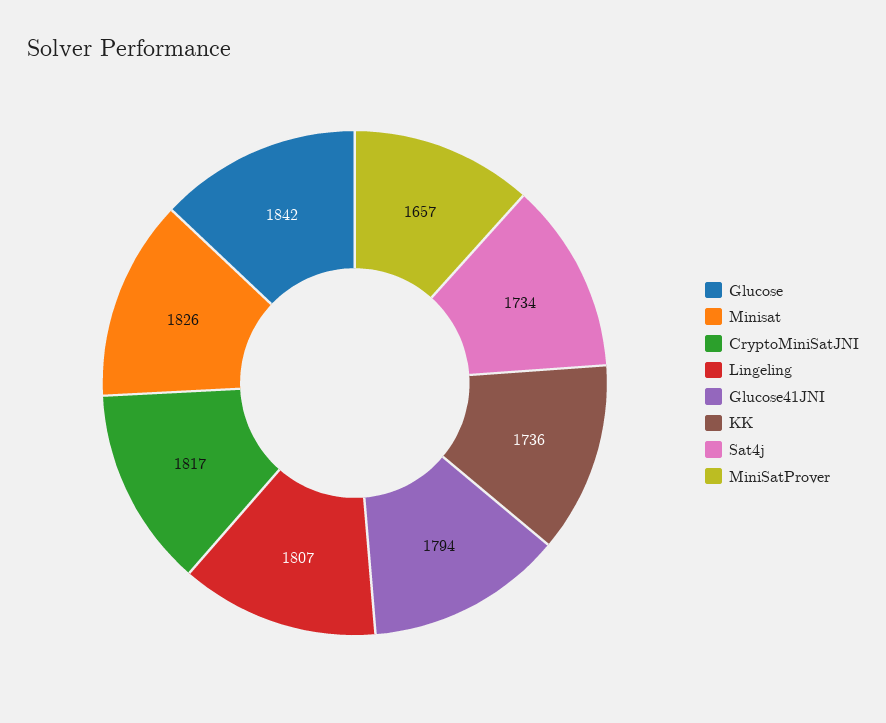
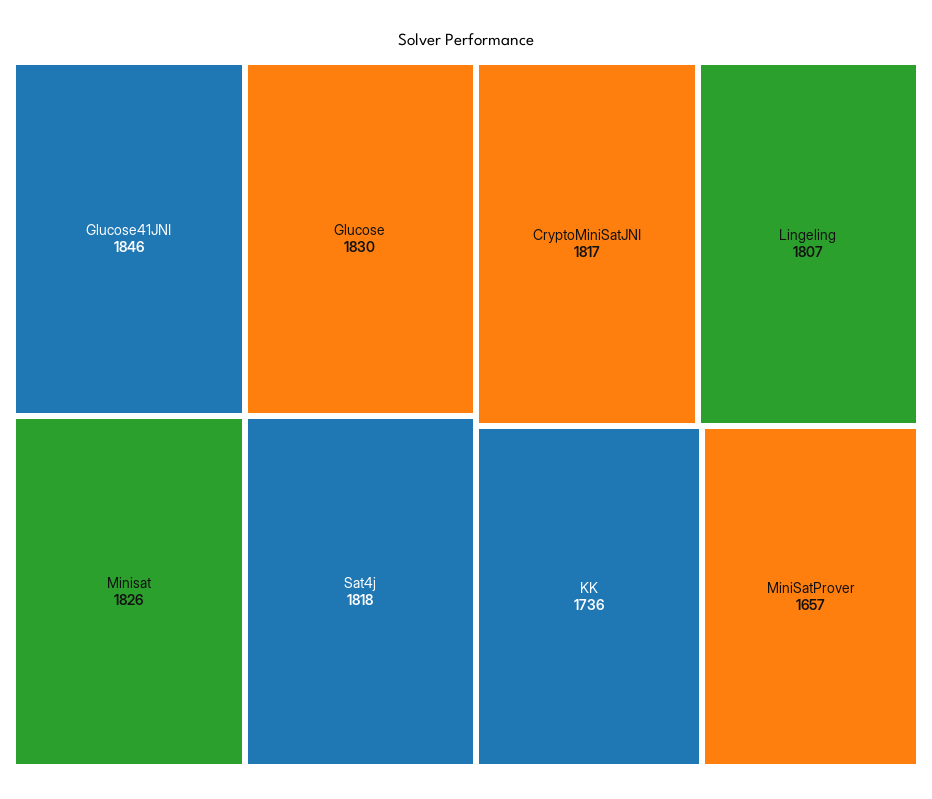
  {
-   "Glucose": 1842,
+   "Glucose": 1830,
    "Minisat": 1826,
    "CryptoMiniSatJNI": 1817,
    "Lingeling": 1807,
-   "Glucose41JNI": 1794,
+   "Glucose41JNI": 1846,
    "KK": 1736,
-   "Sat4j": 1734,
+   "Sat4j": 1818,
    "MiniSatProver": 1657
  }

